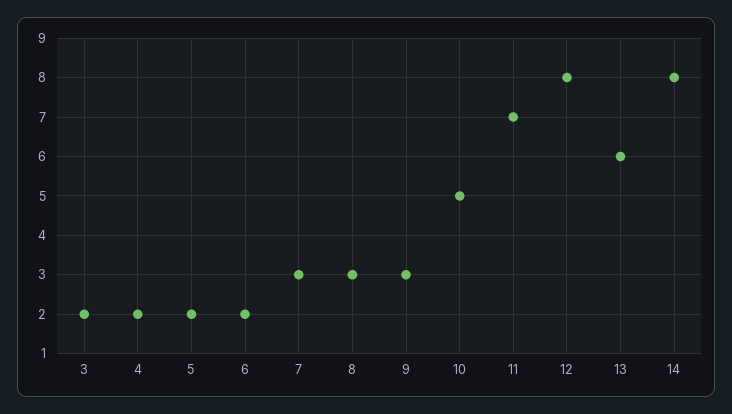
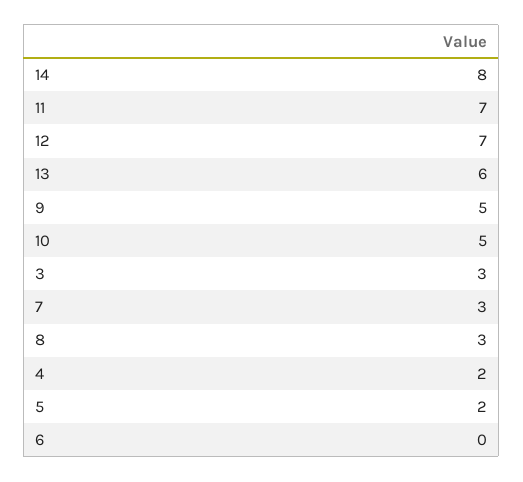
  {
-   "3": 2,
+   "3": 3,
    "4": 2,
    "5": 2,
-   "6": 2,
+   "6": 0,
    "7": 3,
    "8": 3,
-   "9": 3,
+   "9": 5,
    "10": 5,
    "11": 7,
-   "12": 8,
+   "12": 7,
    "13": 6,
    "14": 8
  }

